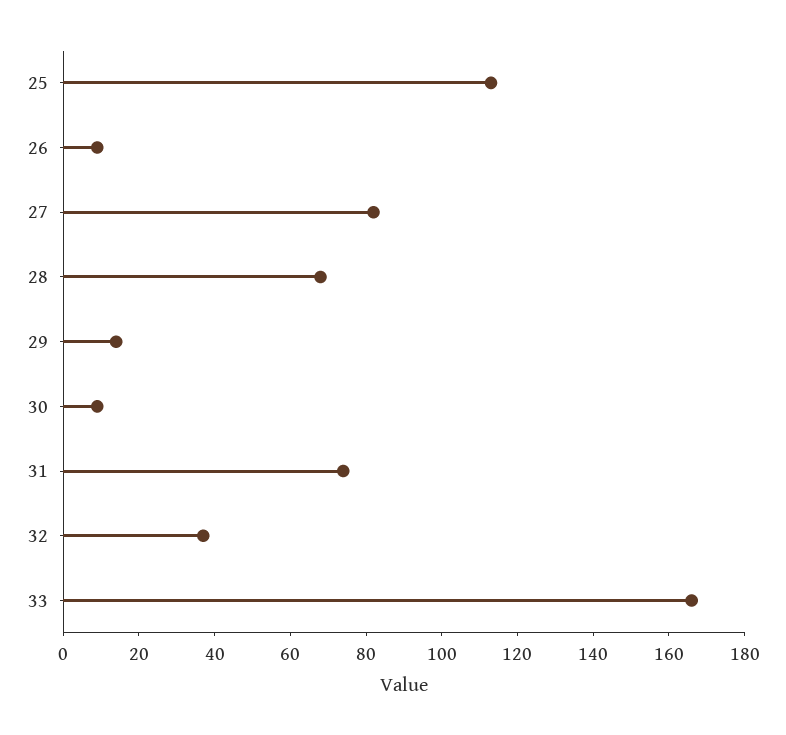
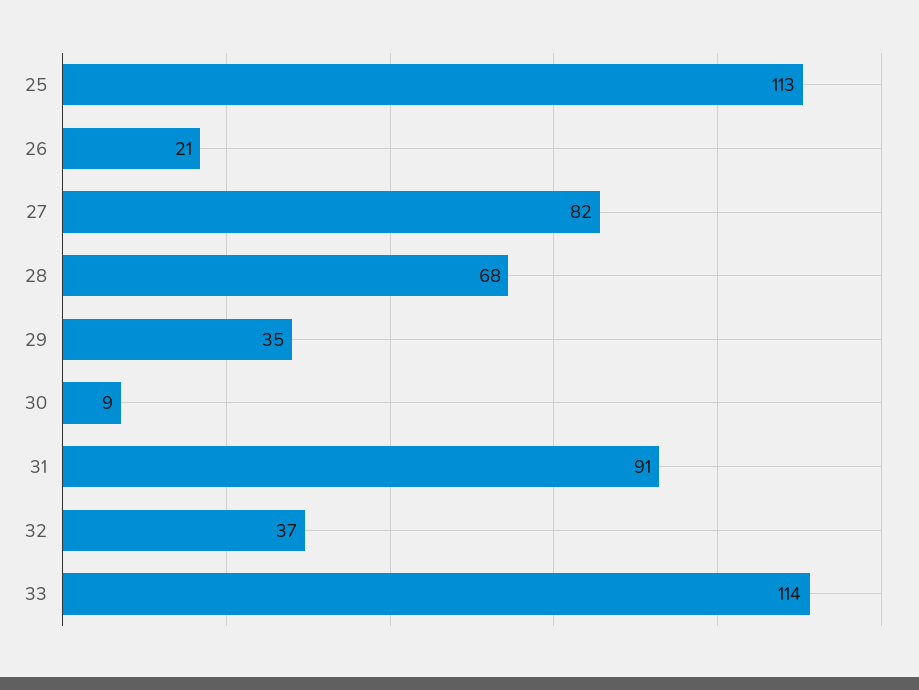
  {
    "25": 113,
-   "26": 10,
+   "26": 21,
    "27": 82,
    "28": 68,
-   "29": 15,
+   "29": 35,
    "30": 9,
-   "31": 75,
+   "31": 91,
    "32": 37,
-   "33": 165
+   "33": 114
  }

